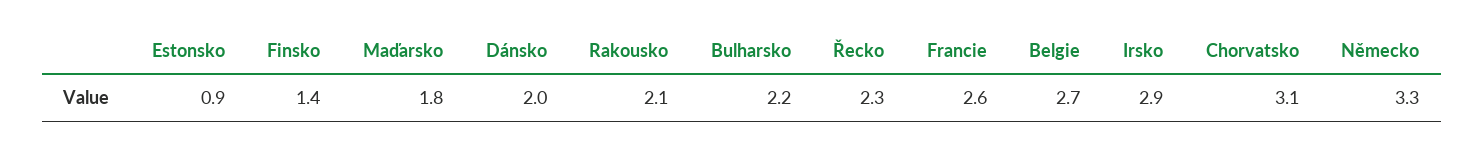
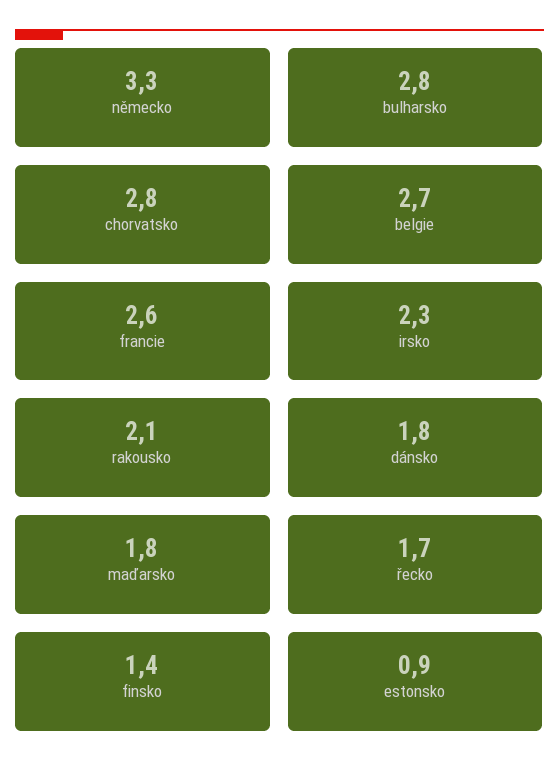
  {
    "Estonsko": 0.9,
    "Finsko": 1.4,
    "Maďarsko": 1.8,
-   "Dánsko": 2,
+   "Dánsko": 1.8,
    "Rakousko": 2.1,
-   "Bulharsko": 2.2,
+   "Bulharsko": 2.8,
-   "Řecko": 2.3,
+   "Řecko": 1.7,
    "Francie": 2.6,
    "Belgie": 2.7,
-   "Irsko": 2.9,
+   "Irsko": 2.3,
-   "Chorvatsko": 3.1,
+   "Chorvatsko": 2.8,
    "Německo": 3.3
  }

